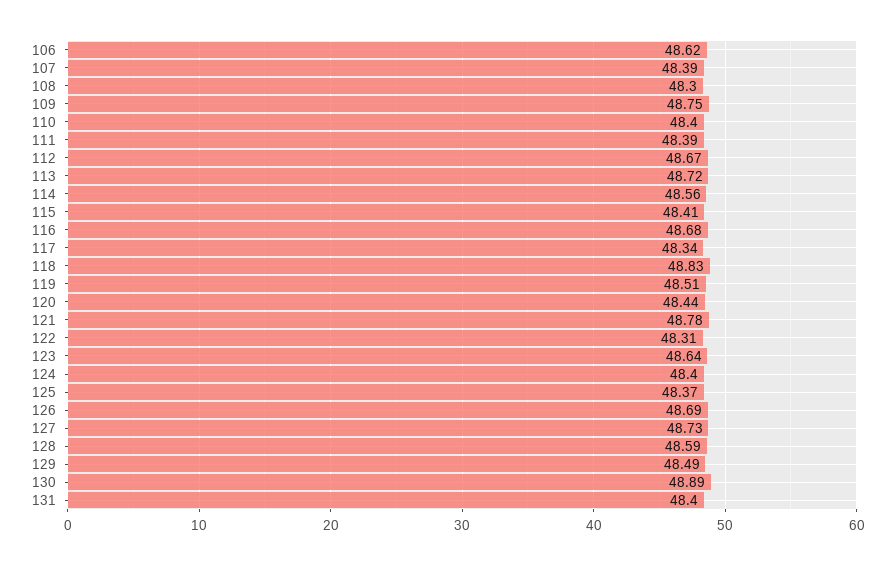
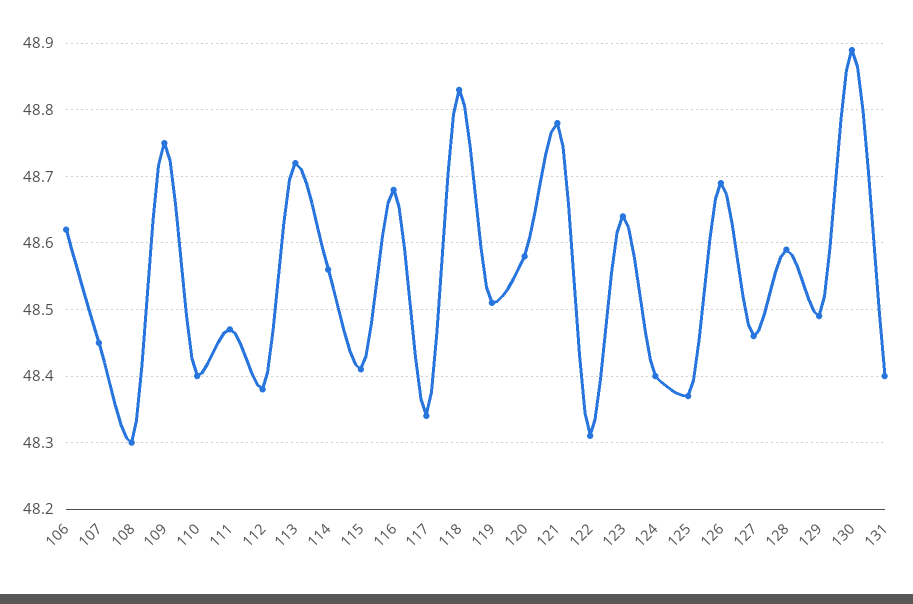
  {
    "106": 48.62,
-   "107": 48.39,
+   "107": 48.45,
    "108": 48.3,
    "109": 48.75,
    "110": 48.4,
-   "111": 48.39,
+   "111": 48.47,
-   "112": 48.67,
+   "112": 48.38,
    "113": 48.72,
    "114": 48.56,
    "115": 48.41,
    "116": 48.68,
    "117": 48.34,
    "118": 48.83,
    "119": 48.51,
-   "120": 48.44,
+   "120": 48.58,
    "121": 48.78,
    "122": 48.31,
    "123": 48.64,
    "124": 48.4,
    "125": 48.37,
    "126": 48.69,
-   "127": 48.73,
+   "127": 48.46,
    "128": 48.59,
    "129": 48.49,
    "130": 48.89,
    "131": 48.4
  }

